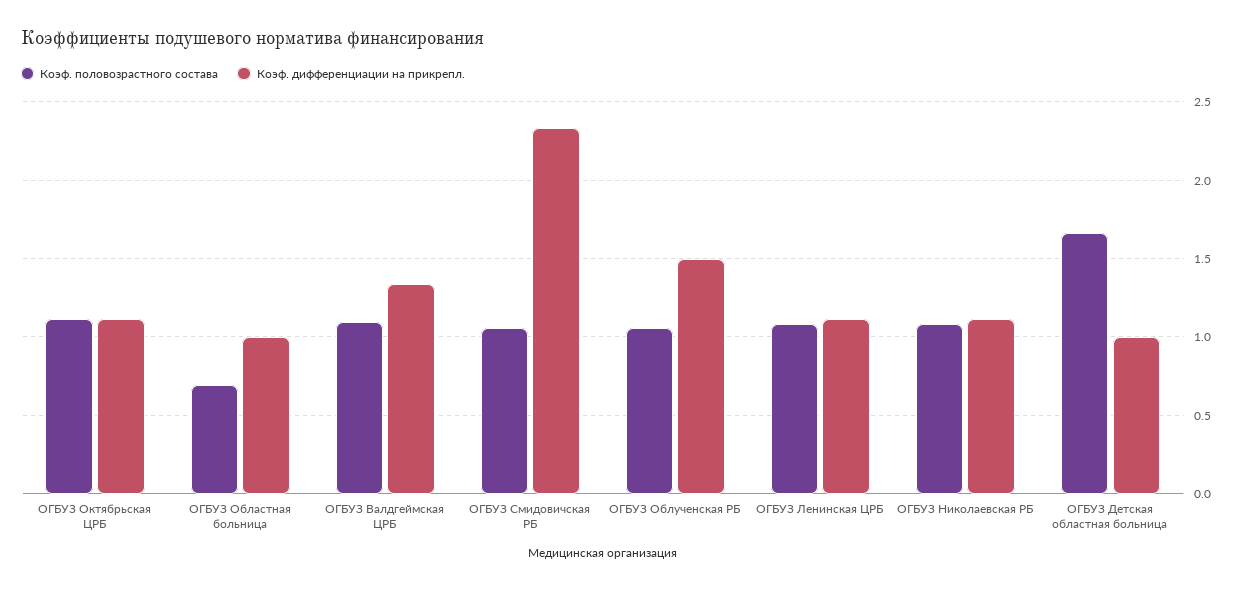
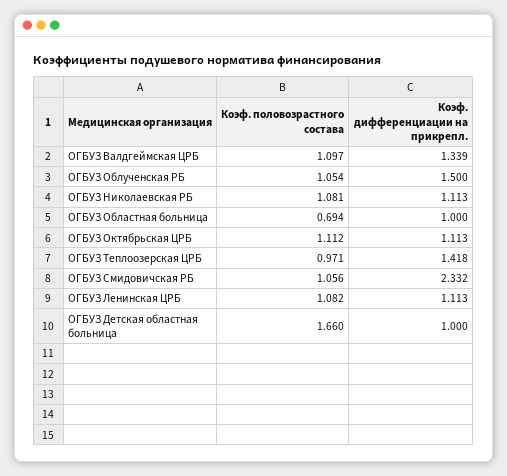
  {
    "Коэф. половозрастного состава": {
      "ОГБУЗ Октябрьская ЦРБ": 1.112,
      "ОГБУЗ Областная больница": 0.694,
      "ОГБУЗ Валдгеймская ЦРБ": 1.097,
      "ОГБУЗ Смидовичская РБ": 1.056,
      "ОГБУЗ Облученская РБ": 1.054,
      "ОГБУЗ Ленинская ЦРБ": 1.082,
      "ОГБУЗ Николаевская РБ": 1.081,
-     "ОГБУЗ Детская областная больница": 1.66
+     "ОГБУЗ Детская областная больница": 1.66,
+     "ОГБУЗ Теплоозерская ЦРБ": 0.971
    },
    "Коэф. дифференциации на прикрепл.": {
      "ОГБУЗ Октябрьская ЦРБ": 1.113,
      "ОГБУЗ Областная больница": 1,
      "ОГБУЗ Валдгеймская ЦРБ": 1.339,
      "ОГБУЗ Смидовичская РБ": 2.332,
      "ОГБУЗ Облученская РБ": 1.5,
      "ОГБУЗ Ленинская ЦРБ": 1.113,
      "ОГБУЗ Николаевская РБ": 1.113,
-     "ОГБУЗ Детская областная больница": 1
+     "ОГБУЗ Детская областная больница": 1,
+     "ОГБУЗ Теплоозерская ЦРБ": 1.418
    }
  }

